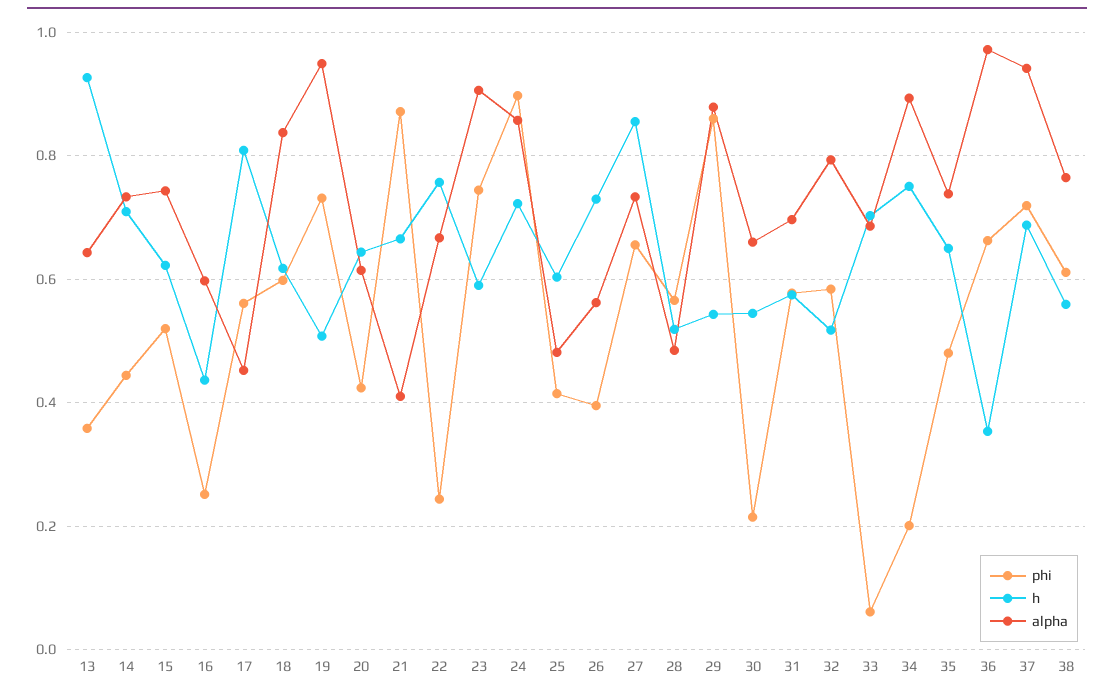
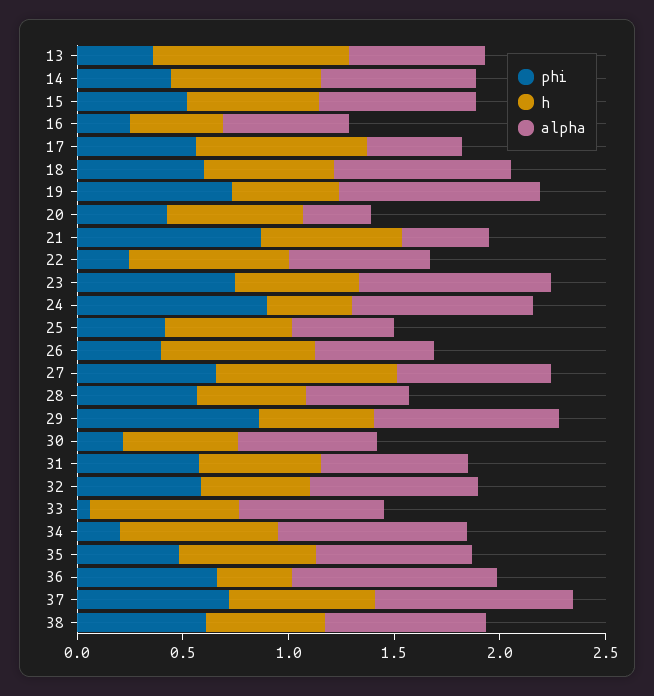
  {
    "phi": {
      "13": 0.36,
      "14": 0.44,
      "15": 0.52,
      "16": 0.26,
      "17": 0.56,
      "18": 0.6,
      "19": 0.74,
      "20": 0.42,
      "21": 0.88,
      "22": 0.24,
      "23": 0.74,
      "24": 0.9,
      "25": 0.42,
      "26": 0.4,
      "27": 0.66,
      "28": 0.56,
      "29": 0.86,
      "30": 0.22,
      "31": 0.58,
      "32": 0.58,
      "33": 0.06,
      "34": 0.2,
      "35": 0.48,
      "36": 0.66,
      "37": 0.72,
      "38": 0.62
    },
    "h": {
      "13": 0.92,
      "14": 0.7,
      "15": 0.62,
      "16": 0.44,
      "17": 0.8,
      "18": 0.62,
      "19": 0.5,
      "20": 0.64,
      "21": 0.66,
      "22": 0.76,
      "23": 0.58,
-     "24": 0.72,
+     "24": 0.4,
      "25": 0.6,
      "26": 0.72,
      "27": 0.86,
      "28": 0.52,
      "29": 0.54,
      "30": 0.54,
      "31": 0.58,
      "32": 0.52,
      "33": 0.7,
      "34": 0.76,
      "35": 0.64,
      "36": 0.36,
      "37": 0.68,
      "38": 0.56
    },
    "alpha": {
      "13": 0.64,
      "14": 0.74,
      "15": 0.74,
      "16": 0.6,
      "17": 0.46,
      "18": 0.84,
      "19": 0.94,
-     "20": 0.62,
+     "20": 0.3,
      "21": 0.42,
      "22": 0.66,
      "23": 0.9,
      "24": 0.86,
      "25": 0.48,
      "26": 0.56,
      "27": 0.74,
      "28": 0.48,
      "29": 0.88,
      "30": 0.66,
      "31": 0.7,
      "32": 0.8,
      "33": 0.68,
      "34": 0.9,
      "35": 0.74,
      "36": 0.98,
      "37": 0.94,
      "38": 0.76
    }
  }

